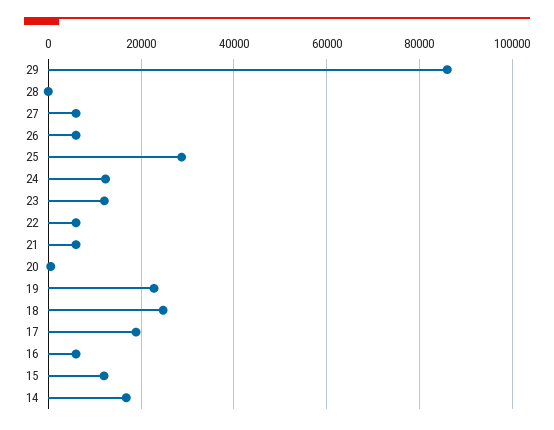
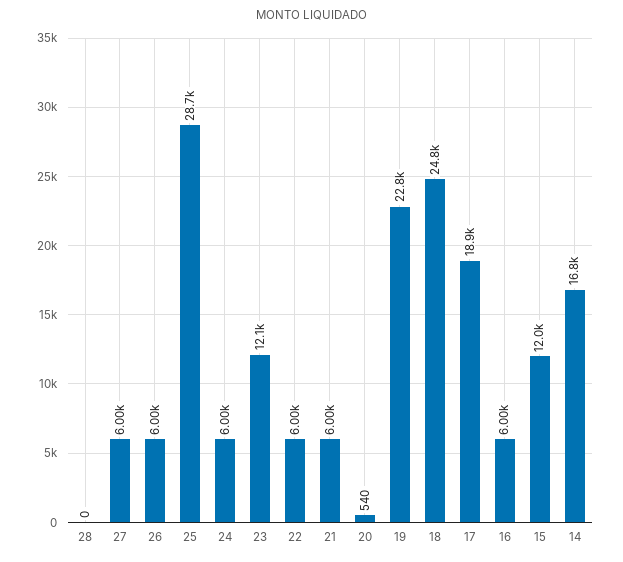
  {
-   "29": 86000,
    "28": 0,
    "27": 6000,
    "26": 6000,
    "25": 28700,
-   "24": 12000,
+   "24": 6000,
    "23": 12100,
    "22": 6000,
    "21": 6000,
    "20": 540,
    "19": 22800,
    "18": 24800,
    "17": 18900,
    "16": 6000,
    "15": 12000,
    "14": 16800
  }

